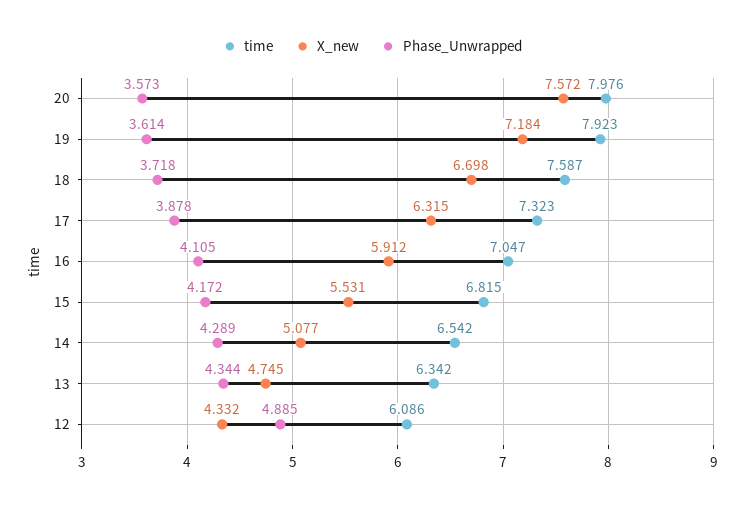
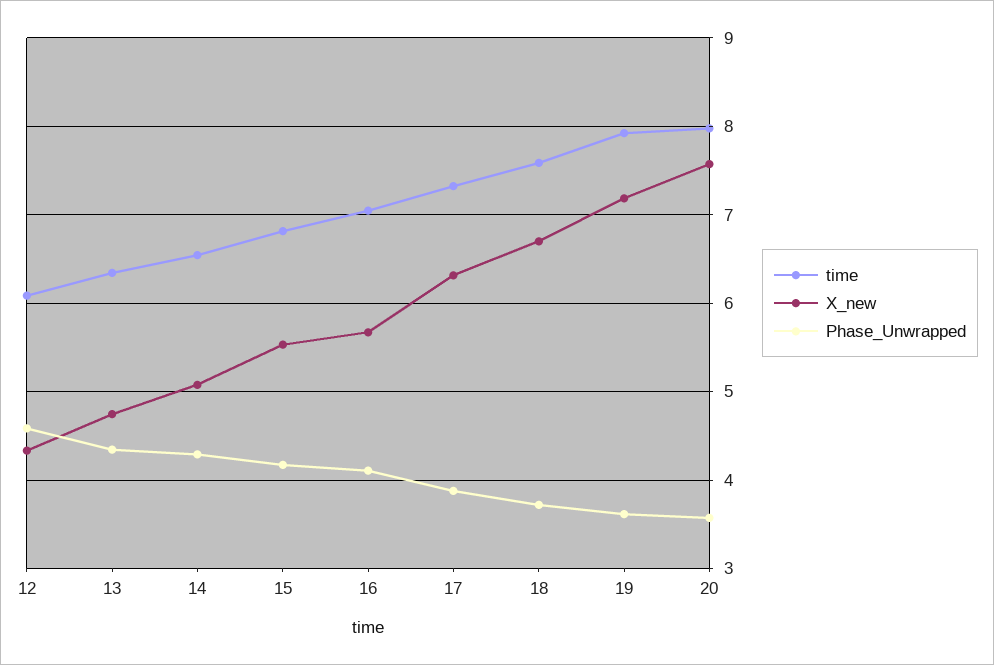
  {
    "time": {
      "20": 7.976,
      "19": 7.923,
      "18": 7.587,
      "17": 7.323,
      "16": 7.047,
      "15": 6.815,
      "14": 6.542,
      "13": 6.342,
      "12": 6.086
    },
    "X_new": {
      "20": 7.572,
      "19": 7.184,
      "18": 6.698,
      "17": 6.315,
-     "16": 5.912,
+     "16": 5.7,
      "15": 5.531,
      "14": 5.077,
      "13": 4.745,
      "12": 4.332
    },
    "Phase_Unwrapped": {
      "20": 3.573,
      "19": 3.614,
      "18": 3.718,
      "17": 3.878,
      "16": 4.105,
      "15": 4.172,
      "14": 4.289,
      "13": 4.344,
-     "12": 4.885
+     "12": 4.6
    }
  }

